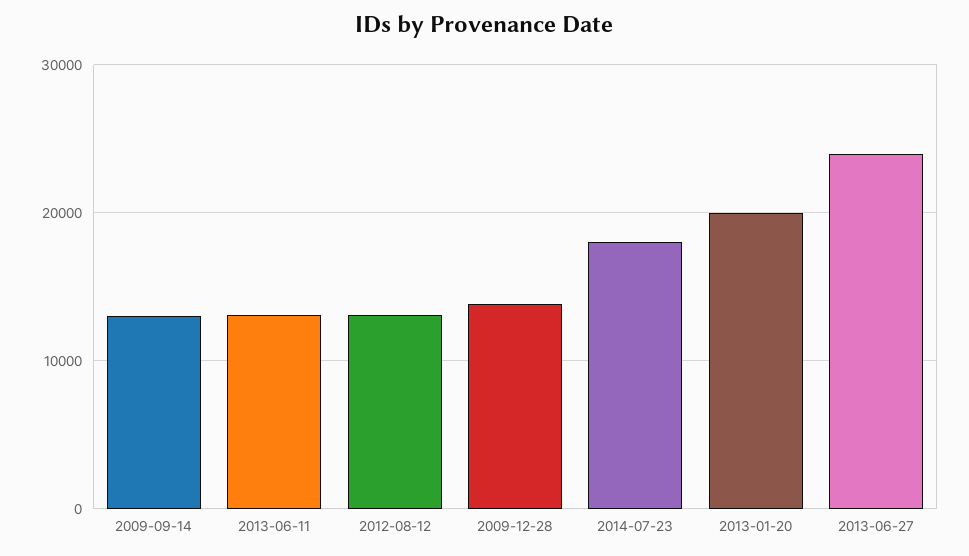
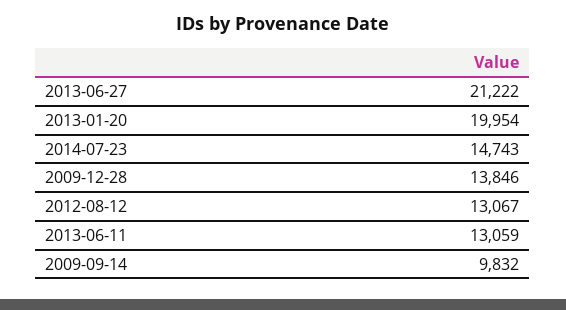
  {
-   "2009-09-14": 13000,
+   "2009-09-14": 9832,
    "2013-06-11": 13059,
    "2012-08-12": 13067,
    "2009-12-28": 13846,
-   "2014-07-23": 18000,
+   "2014-07-23": 14743,
    "2013-01-20": 19954,
-   "2013-06-27": 24000
+   "2013-06-27": 21222
  }

